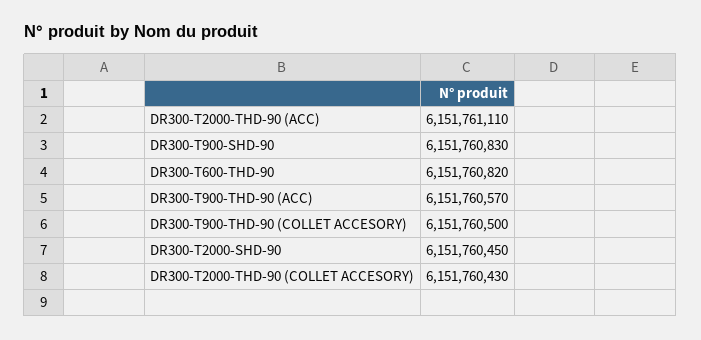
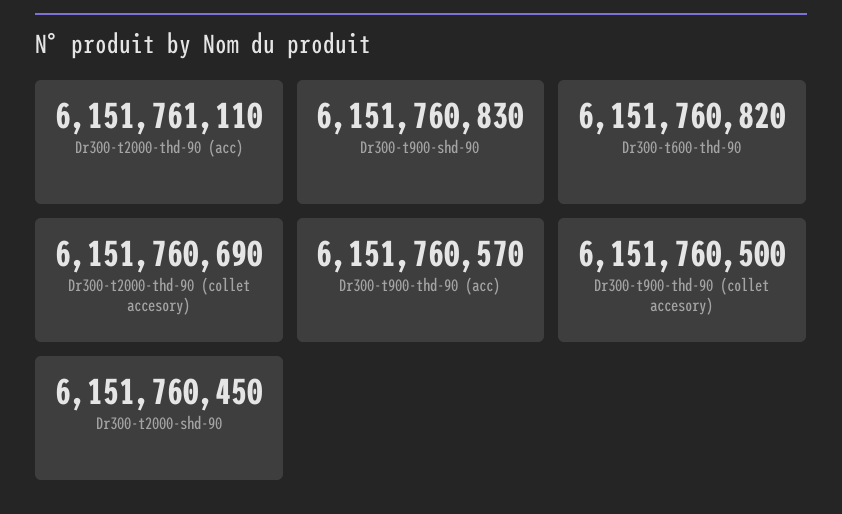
  {
    "DR300-T2000-THD-90 (ACC)": 6151761110,
    "DR300-T900-SHD-90": 6151760830,
    "DR300-T600-THD-90": 6151760820,
    "DR300-T900-THD-90 (ACC)": 6151760570,
    "DR300-T900-THD-90 (COLLET ACCESORY)": 6151760500,
    "DR300-T2000-SHD-90": 6151760450,
-   "DR300-T2000-THD-90 (COLLET ACCESORY)": 6151760430
+   "DR300-T2000-THD-90 (COLLET ACCESORY)": 6151760690
  }

